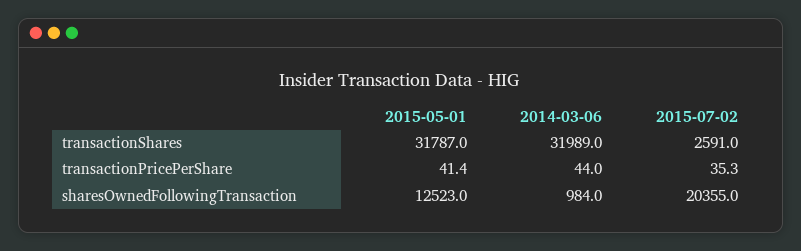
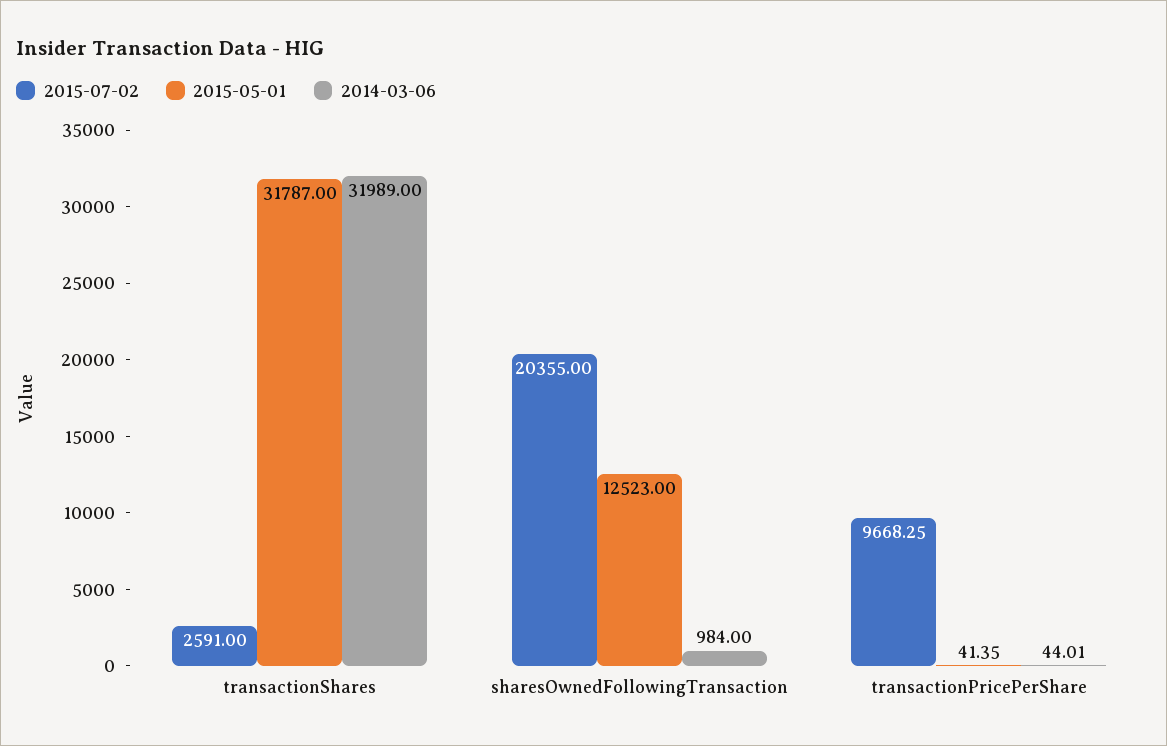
  {
    "2015-05-01": {
      "transactionShares": 31787,
      "transactionPricePerShare": 41.35,
      "sharesOwnedFollowingTransaction": 12523
    },
    "2014-03-06": {
      "transactionShares": 31989,
      "transactionPricePerShare": 44.01,
      "sharesOwnedFollowingTransaction": 984
    },
    "2015-07-02": {
      "transactionShares": 2591,
-     "transactionPricePerShare": 35.3,
+     "transactionPricePerShare": 9668.25,
      "sharesOwnedFollowingTransaction": 20355
    }
  }

